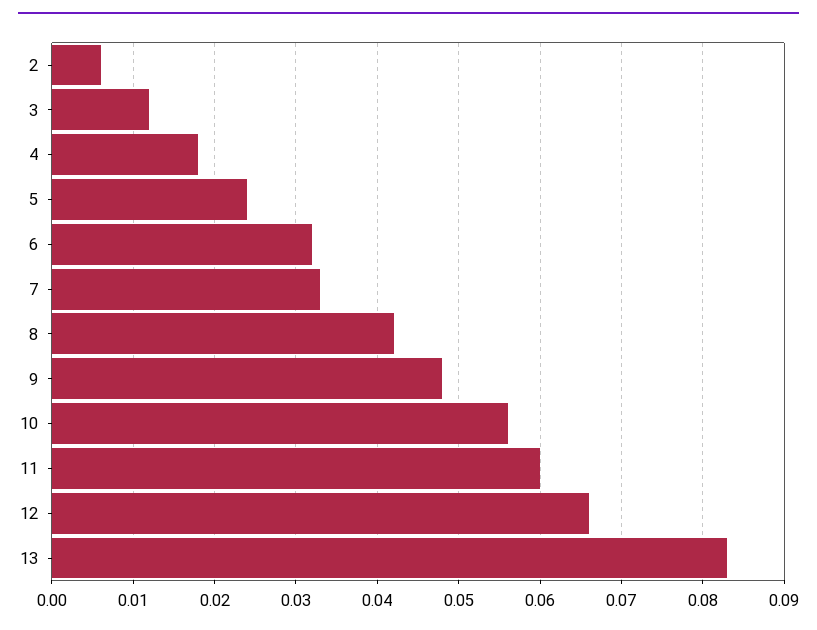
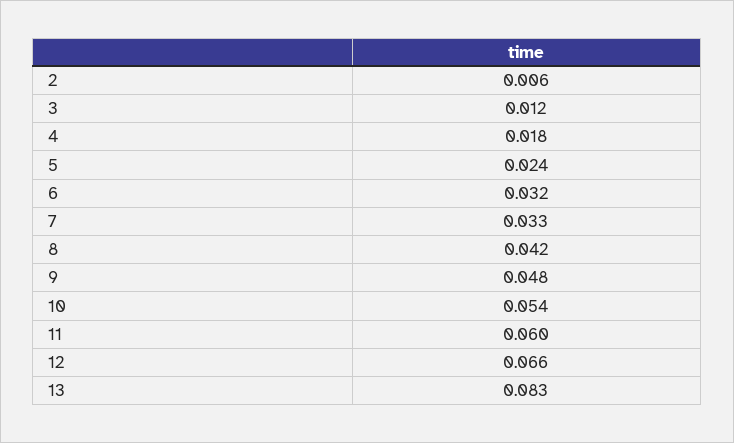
  {
    "2": 0.006,
    "3": 0.012,
    "4": 0.018,
    "5": 0.024,
    "6": 0.032,
    "7": 0.033,
    "8": 0.042,
    "9": 0.048,
-   "10": 0.056,
+   "10": 0.054,
    "11": 0.06,
    "12": 0.066,
    "13": 0.083
  }

